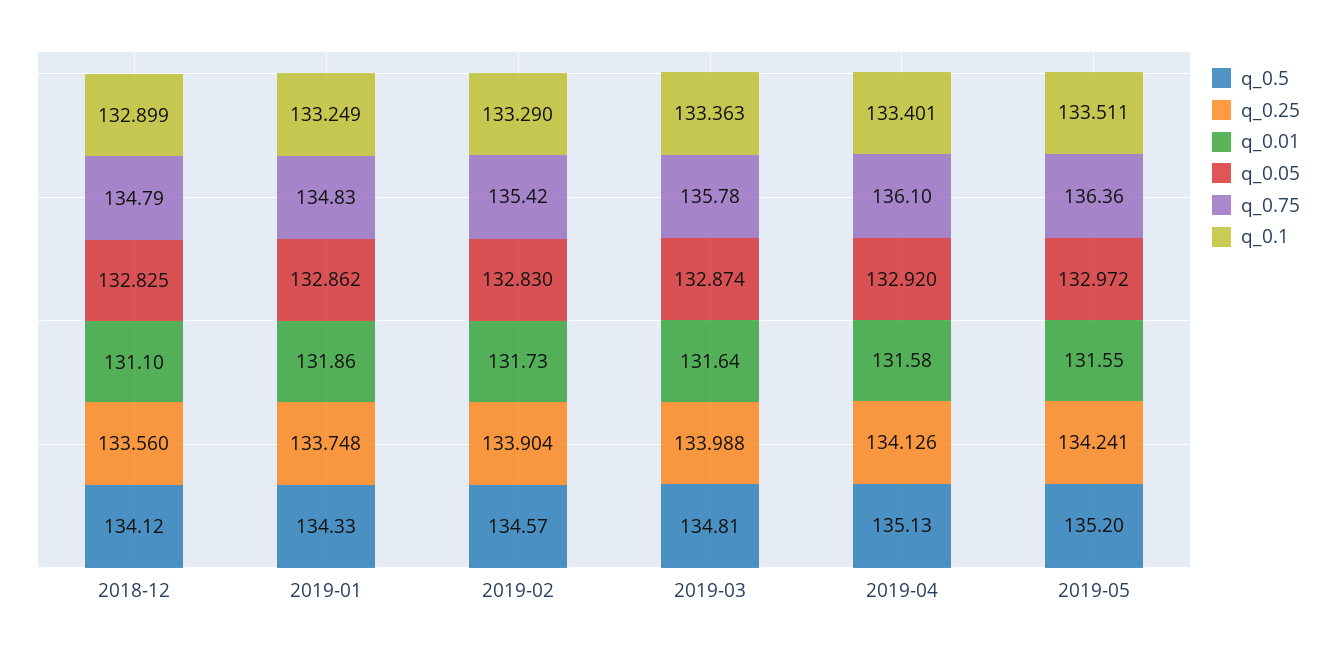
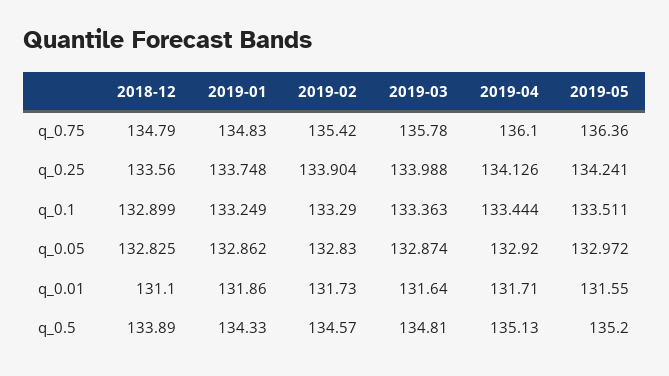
  {
    "q_0.5": {
-     "2018-12": 134.12,
+     "2018-12": 133.89,
      "2019-01": 134.33,
      "2019-02": 134.57,
      "2019-03": 134.81,
      "2019-04": 135.13,
      "2019-05": 135.2
    },
    "q_0.25": {
      "2018-12": 133.56,
      "2019-01": 133.748,
      "2019-02": 133.904,
      "2019-03": 133.988,
      "2019-04": 134.126,
      "2019-05": 134.241
    },
    "q_0.01": {
      "2018-12": 131.1,
      "2019-01": 131.86,
      "2019-02": 131.73,
      "2019-03": 131.64,
-     "2019-04": 131.58,
+     "2019-04": 131.71,
      "2019-05": 131.55
    },
    "q_0.05": {
      "2018-12": 132.825,
      "2019-01": 132.862,
      "2019-02": 132.83,
      "2019-03": 132.874,
      "2019-04": 132.92,
      "2019-05": 132.972
    },
    "q_0.75": {
      "2018-12": 134.79,
      "2019-01": 134.83,
      "2019-02": 135.42,
      "2019-03": 135.78,
      "2019-04": 136.1,
      "2019-05": 136.36
    },
    "q_0.1": {
      "2018-12": 132.899,
      "2019-01": 133.249,
      "2019-02": 133.29,
      "2019-03": 133.363,
-     "2019-04": 133.401,
+     "2019-04": 133.444,
      "2019-05": 133.511
    }
  }

